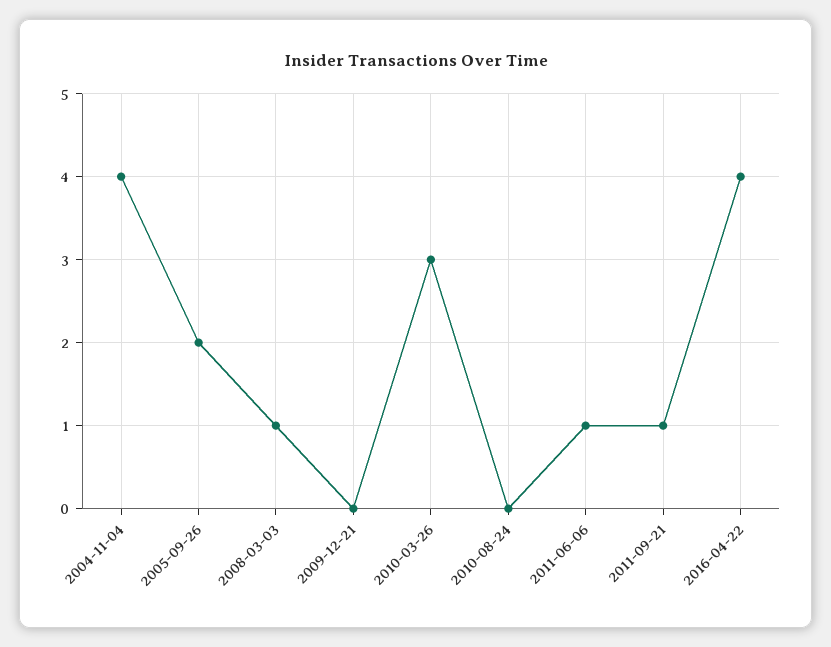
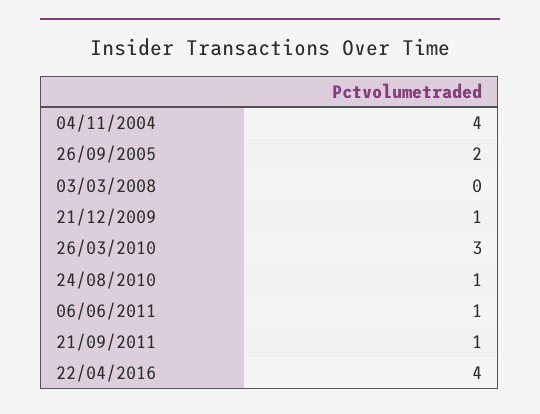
  {
    "2004-11-04": 4,
    "2005-09-26": 2,
-   "2008-03-03": 1,
+   "2008-03-03": 0,
-   "2009-12-21": 0,
+   "2009-12-21": 1,
    "2010-03-26": 3,
-   "2010-08-24": 0,
+   "2010-08-24": 1,
    "2011-06-06": 1,
    "2011-09-21": 1,
    "2016-04-22": 4
  }

